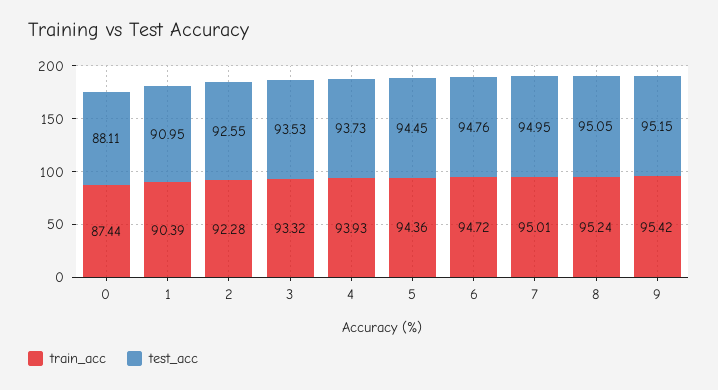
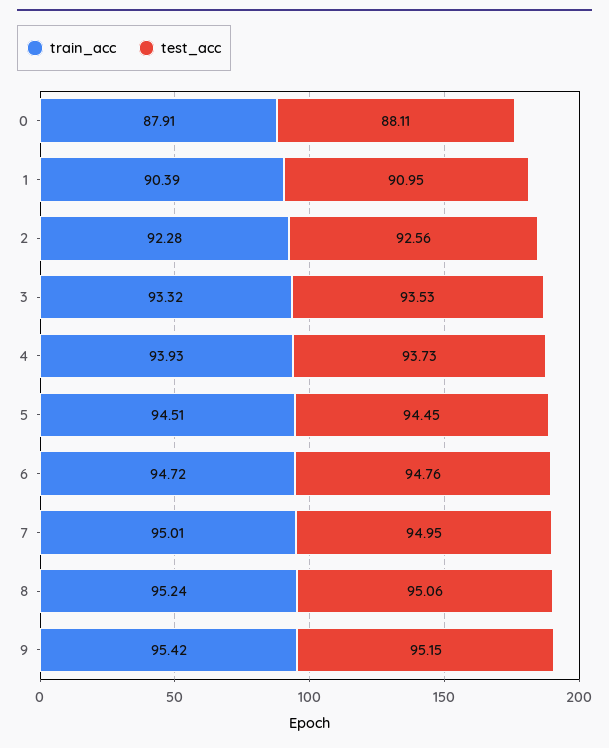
  {
    "train_acc": {
-     "0": 87.44,
+     "0": 87.91,
      "1": 90.39,
      "2": 92.28,
      "3": 93.32,
      "4": 93.93,
-     "5": 94.36,
+     "5": 94.51,
      "6": 94.72,
      "7": 95.01,
      "8": 95.24,
      "9": 95.42
    },
    "test_acc": {
      "0": 88.11,
      "1": 90.95,
-     "2": 92.55,
+     "2": 92.56,
      "3": 93.53,
      "4": 93.73,
      "5": 94.45,
      "6": 94.76,
      "7": 94.95,
-     "8": 95.05,
+     "8": 95.06,
      "9": 95.15
    }
  }

